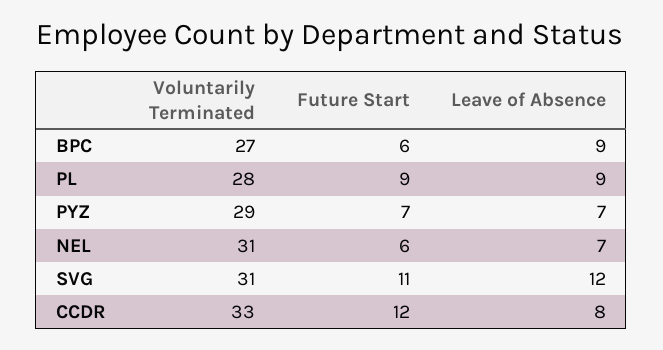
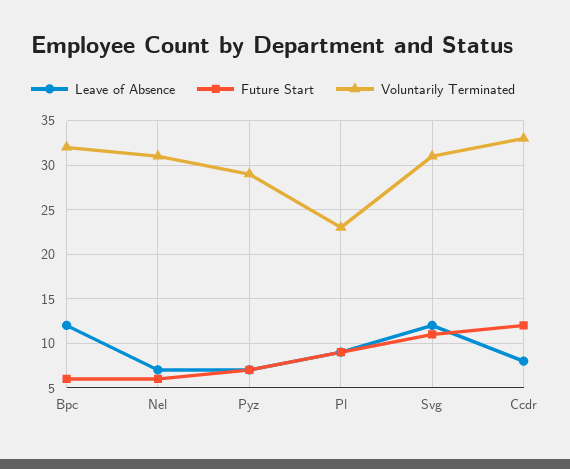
  {
    "Voluntarily Terminated": {
-     "BPC": 27,
+     "BPC": 32,
-     "PL": 28,
+     "PL": 23,
      "PYZ": 29,
      "NEL": 31,
      "SVG": 31,
      "CCDR": 33
    },
    "Future Start": {
      "BPC": 6,
      "PL": 9,
      "PYZ": 7,
      "NEL": 6,
      "SVG": 11,
      "CCDR": 12
    },
    "Leave of Absence": {
-     "BPC": 9,
+     "BPC": 12,
      "PL": 9,
      "PYZ": 7,
      "NEL": 7,
      "SVG": 12,
      "CCDR": 8
    }
  }

